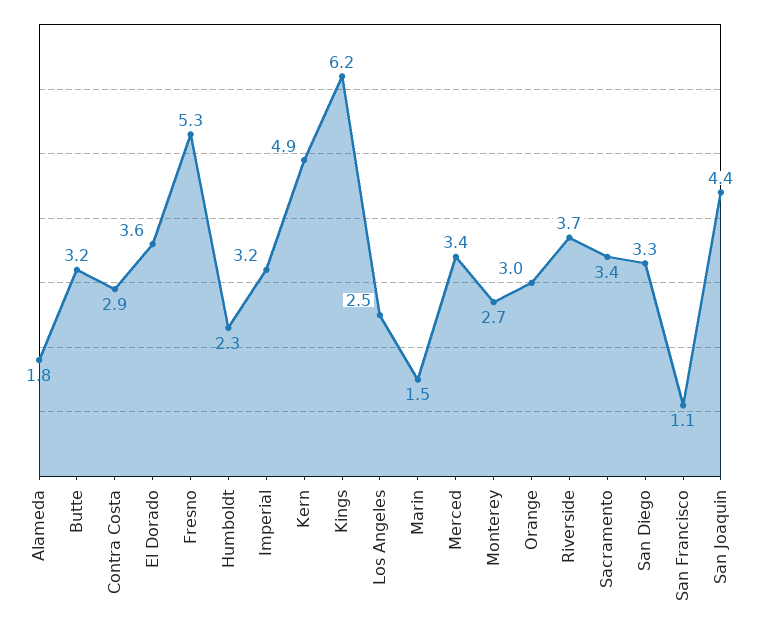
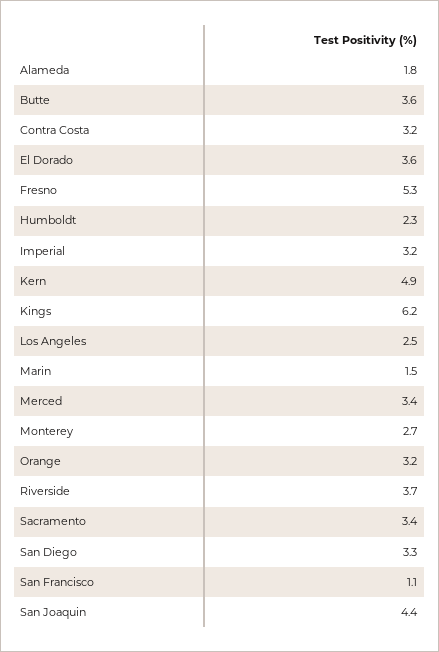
  {
    "Alameda": 1.8,
-   "Butte": 3.2,
+   "Butte": 3.6,
-   "Contra Costa": 2.9,
+   "Contra Costa": 3.2,
    "El Dorado": 3.6,
    "Fresno": 5.3,
    "Humboldt": 2.3,
    "Imperial": 3.2,
    "Kern": 4.9,
    "Kings": 6.2,
    "Los Angeles": 2.5,
    "Marin": 1.5,
    "Merced": 3.4,
    "Monterey": 2.7,
-   "Orange": 3,
+   "Orange": 3.2,
    "Riverside": 3.7,
    "Sacramento": 3.4,
    "San Diego": 3.3,
    "San Francisco": 1.1,
    "San Joaquin": 4.4
  }

